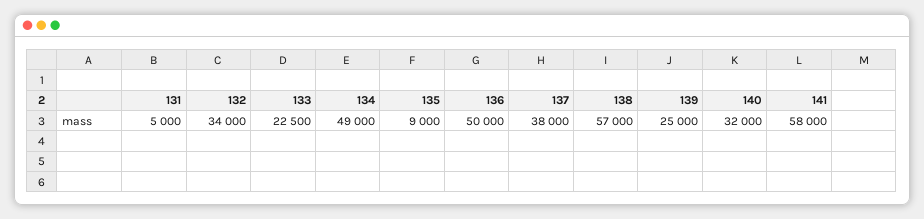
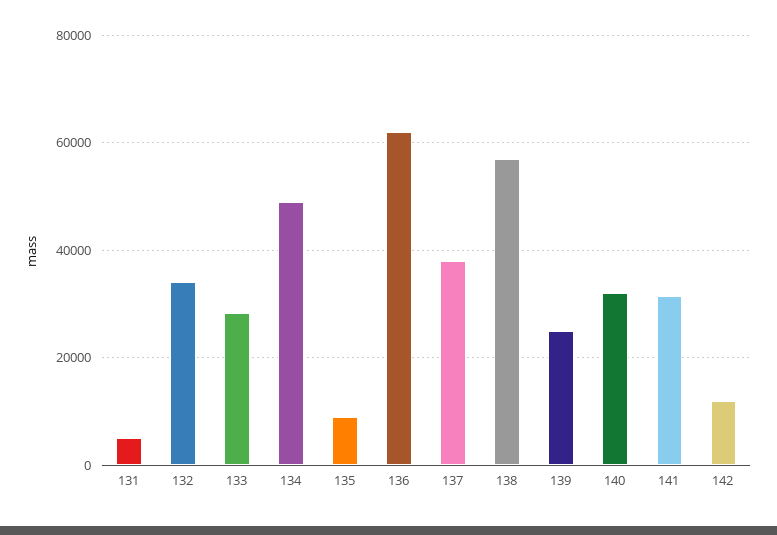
  {
    "131": 5000,
    "132": 34000,
-   "133": 22500,
+   "133": 28000,
    "134": 49000,
    "135": 9000,
-   "136": 50000,
+   "136": 62000,
    "137": 38000,
    "138": 57000,
    "139": 25000,
    "140": 32000,
-   "141": 58000
+   "141": 32000,
+   "142": 12000
  }

